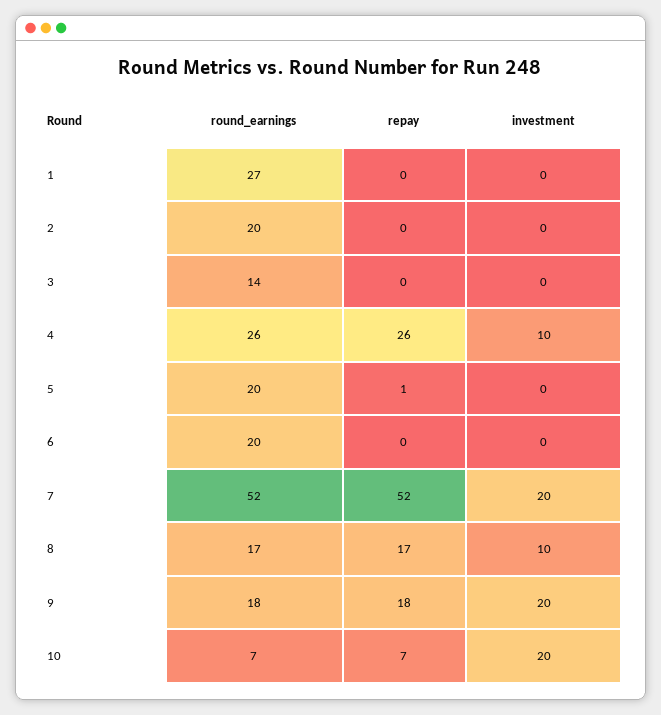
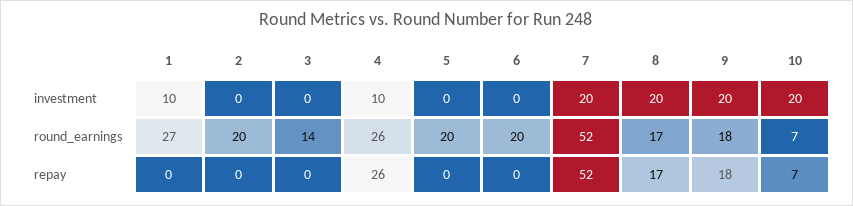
  {
    "round_earnings": {
      "1": 27,
      "2": 20,
      "3": 14,
      "4": 26,
      "5": 20,
      "6": 20,
      "7": 52,
      "8": 17,
      "9": 18,
      "10": 7
    },
    "repay": {
      "1": 0,
      "2": 0,
      "3": 0,
      "4": 26,
-     "5": 1,
+     "5": 0,
      "6": 0,
      "7": 52,
      "8": 17,
      "9": 18,
      "10": 7
    },
    "investment": {
-     "1": 0,
+     "1": 10,
      "2": 0,
      "3": 0,
      "4": 10,
      "5": 0,
      "6": 0,
      "7": 20,
-     "8": 10,
+     "8": 20,
      "9": 20,
      "10": 20
    }
  }

